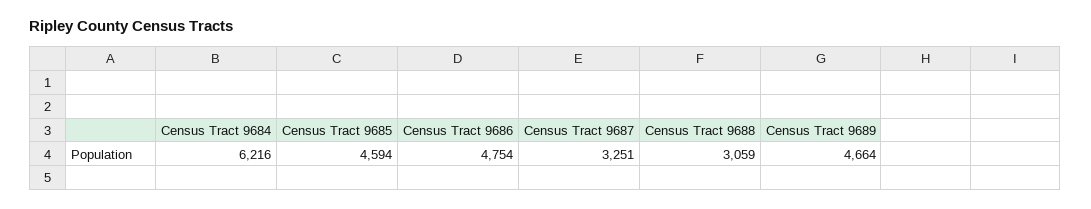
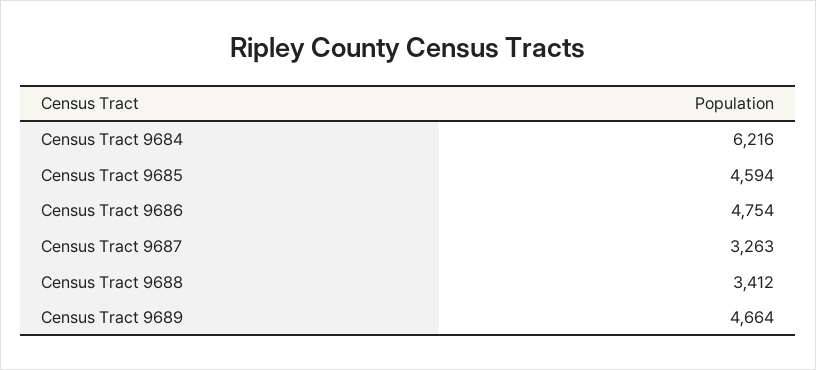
  {
    "Census Tract 9684": 6216,
    "Census Tract 9685": 4594,
    "Census Tract 9686": 4754,
-   "Census Tract 9687": 3251,
+   "Census Tract 9687": 3263,
-   "Census Tract 9688": 3059,
+   "Census Tract 9688": 3412,
    "Census Tract 9689": 4664
  }

